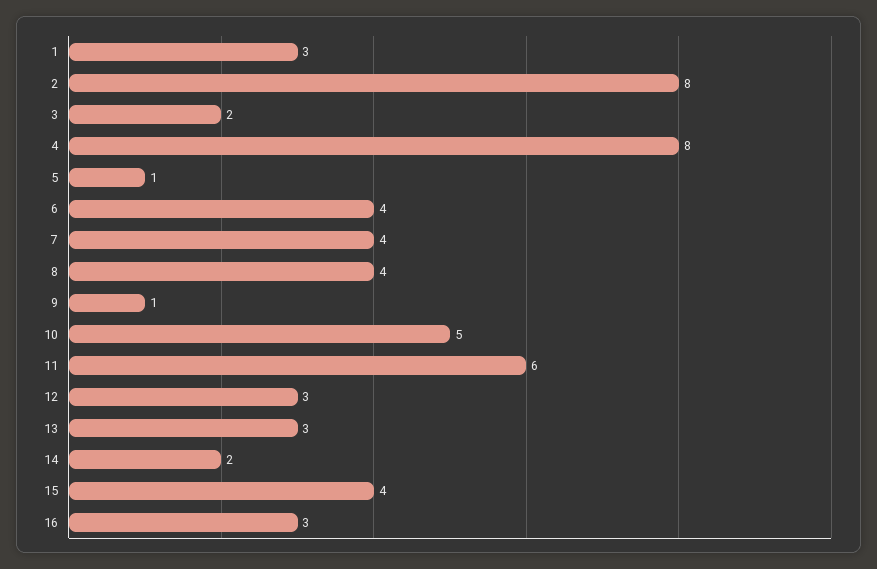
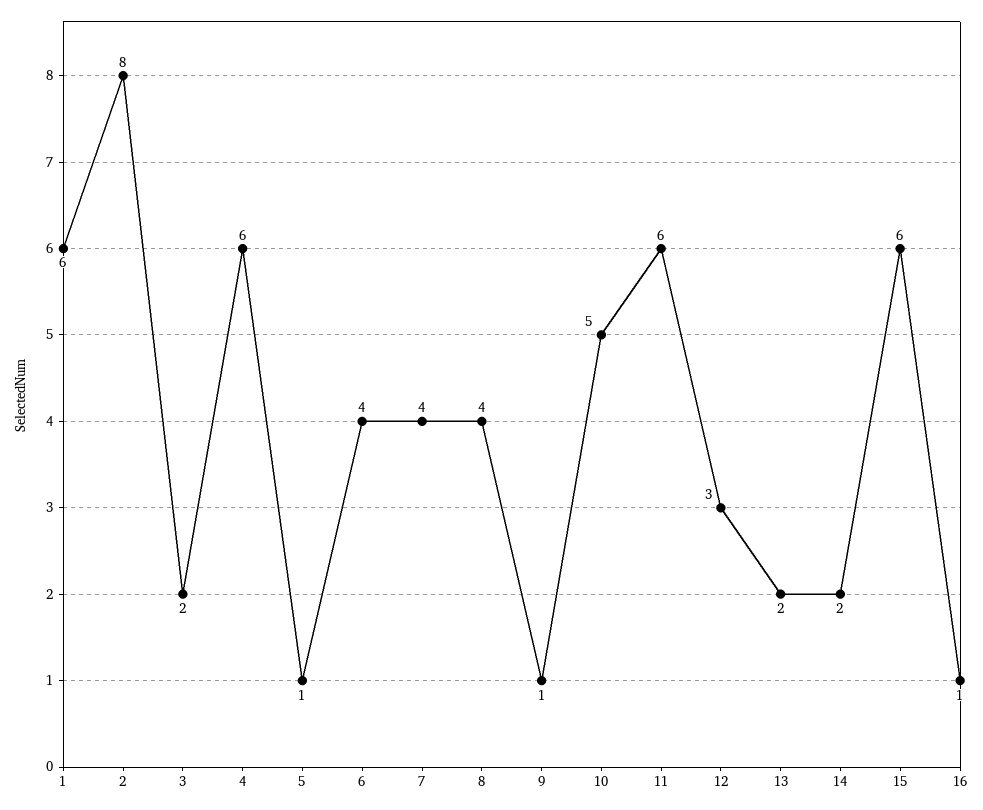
  {
-   "1": 3,
+   "1": 6,
    "2": 8,
    "3": 2,
-   "4": 8,
+   "4": 6,
    "5": 1,
    "6": 4,
    "7": 4,
    "8": 4,
    "9": 1,
    "10": 5,
    "11": 6,
    "12": 3,
-   "13": 3,
+   "13": 2,
    "14": 2,
-   "15": 4,
+   "15": 6,
-   "16": 3
+   "16": 1
  }

